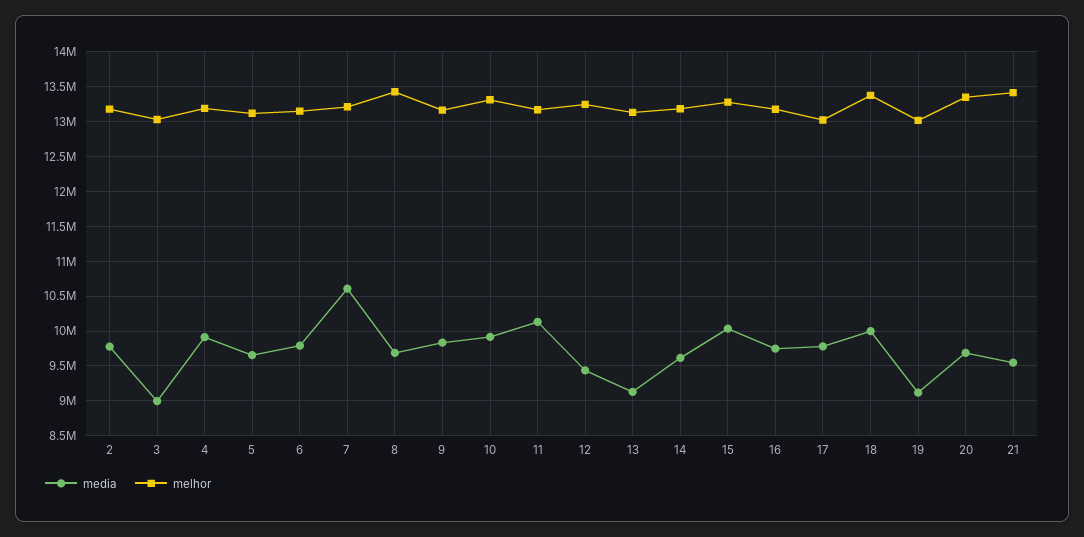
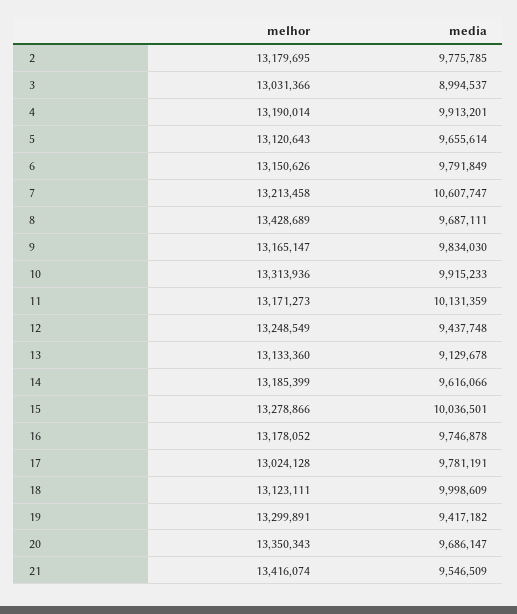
  {
    "media": {
      "2": 9775785,
      "3": 8994537,
      "4": 9913201,
      "5": 9655614,
      "6": 9791849,
      "7": 10607747,
      "8": 9687111,
      "9": 9834030,
      "10": 9915233,
      "11": 10131359,
      "12": 9437748,
      "13": 9129678,
      "14": 9616066,
      "15": 10036501,
      "16": 9746878,
      "17": 9781191,
      "18": 9998609,
-     "19": 9100000,
+     "19": 9417182,
      "20": 9686147,
      "21": 9546509
    },
    "melhor": {
      "2": 13179695,
      "3": 13031366,
      "4": 13190014,
      "5": 13120643,
      "6": 13150626,
      "7": 13213458,
      "8": 13428689,
      "9": 13165147,
      "10": 13313936,
      "11": 13171273,
      "12": 13248549,
      "13": 13133360,
      "14": 13185399,
      "15": 13278866,
      "16": 13178052,
      "17": 13024128,
-     "18": 13400000,
+     "18": 13123111,
-     "19": 13000000,
+     "19": 13299891,
      "20": 13350343,
      "21": 13416074
    }
  }

